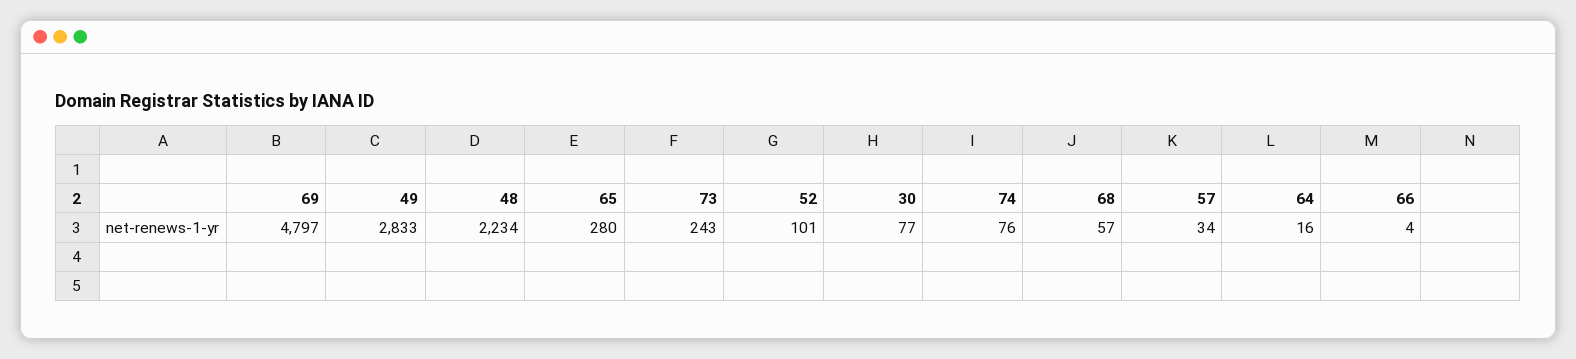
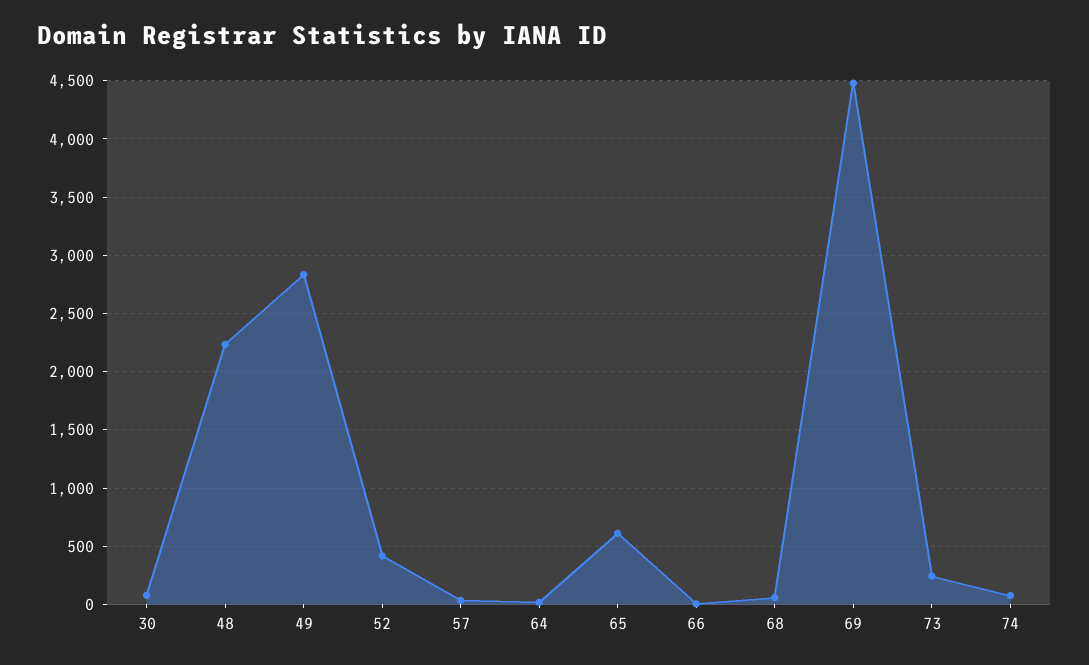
  {
-   "69": 4797,
+   "69": 4500,
    "49": 2833,
    "48": 2234,
-   "65": 280,
+   "65": 600,
    "73": 243,
-   "52": 101,
+   "52": 400,
    "30": 77,
    "74": 76,
    "68": 57,
    "57": 34,
    "64": 16,
    "66": 4
  }

